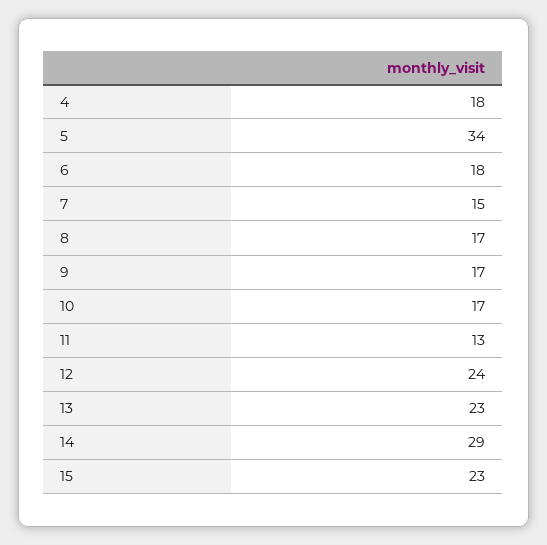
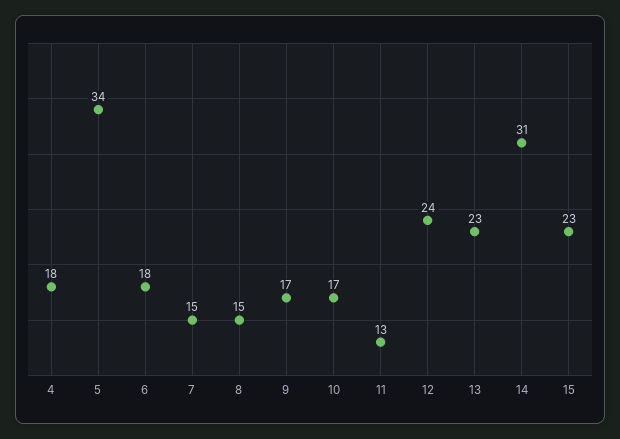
  {
    "4": 18,
    "5": 34,
    "6": 18,
    "7": 15,
-   "8": 17,
+   "8": 15,
    "9": 17,
    "10": 17,
    "11": 13,
    "12": 24,
    "13": 23,
-   "14": 29,
+   "14": 31,
    "15": 23
  }

